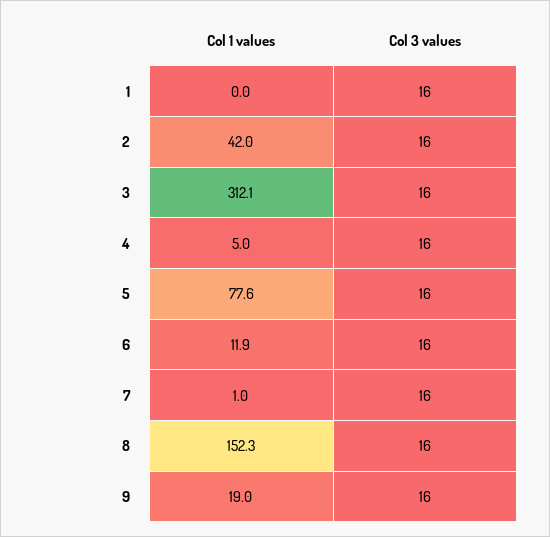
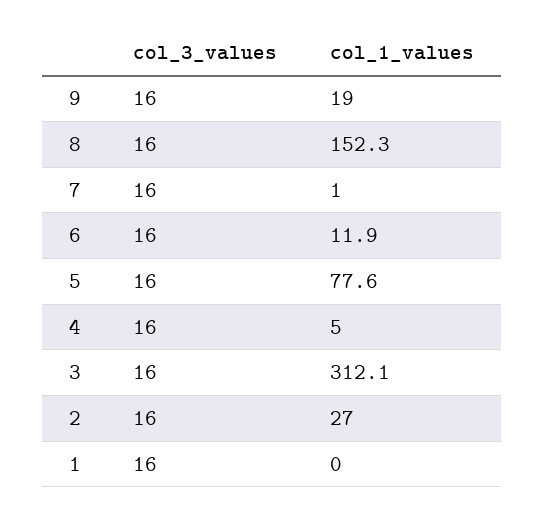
  {
    "Col 1 values": {
      "1": 0,
-     "2": 42,
+     "2": 27,
      "3": 312.1,
      "4": 5,
      "5": 77.6,
      "6": 11.9,
      "7": 1,
      "8": 152.3,
      "9": 19
    },
    "Col 3 values": {
      "1": 16,
      "2": 16,
      "3": 16,
      "4": 16,
      "5": 16,
      "6": 16,
      "7": 16,
      "8": 16,
      "9": 16
    }
  }

